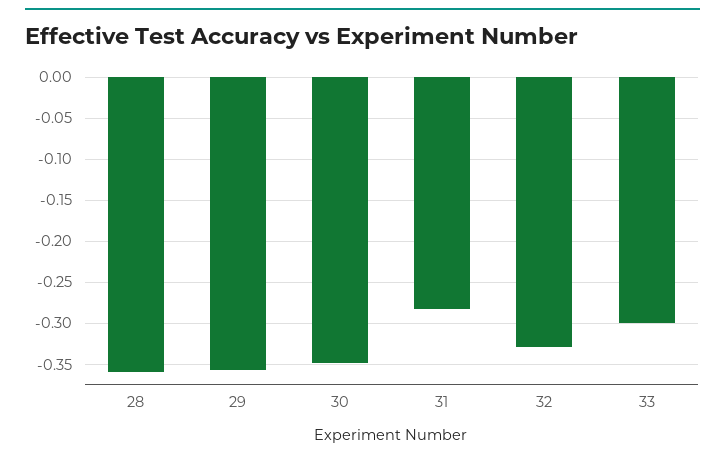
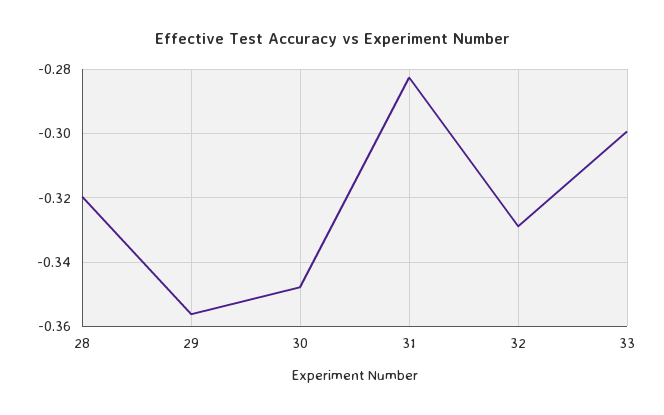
  {
-   "28": -0.36,
+   "28": -0.32,
    "29": -0.356,
    "30": -0.348,
    "31": -0.282,
    "32": -0.328,
    "33": -0.3
  }

